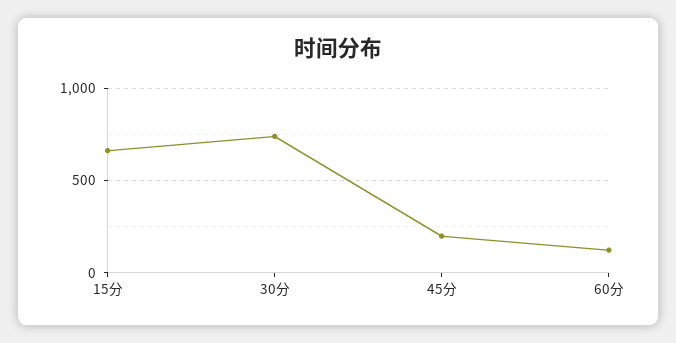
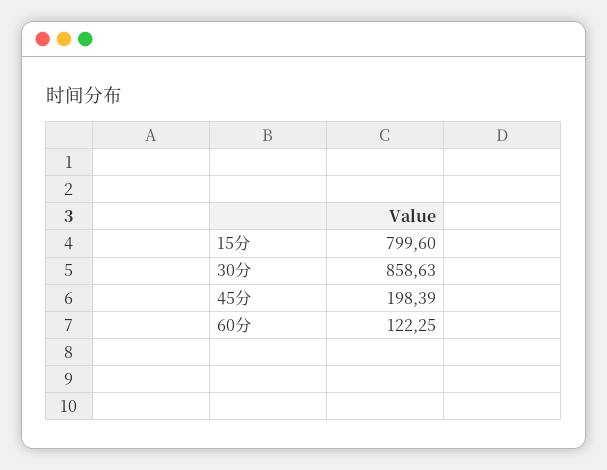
  {
-   "15分": 650,
+   "15分": 799.6,
-   "30分": 750,
+   "30分": 858.63,
    "45分": 198.39,
    "60分": 122.25
  }

